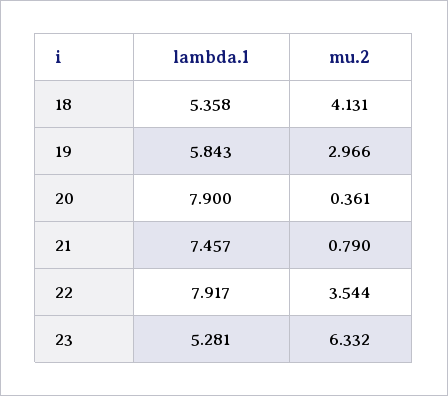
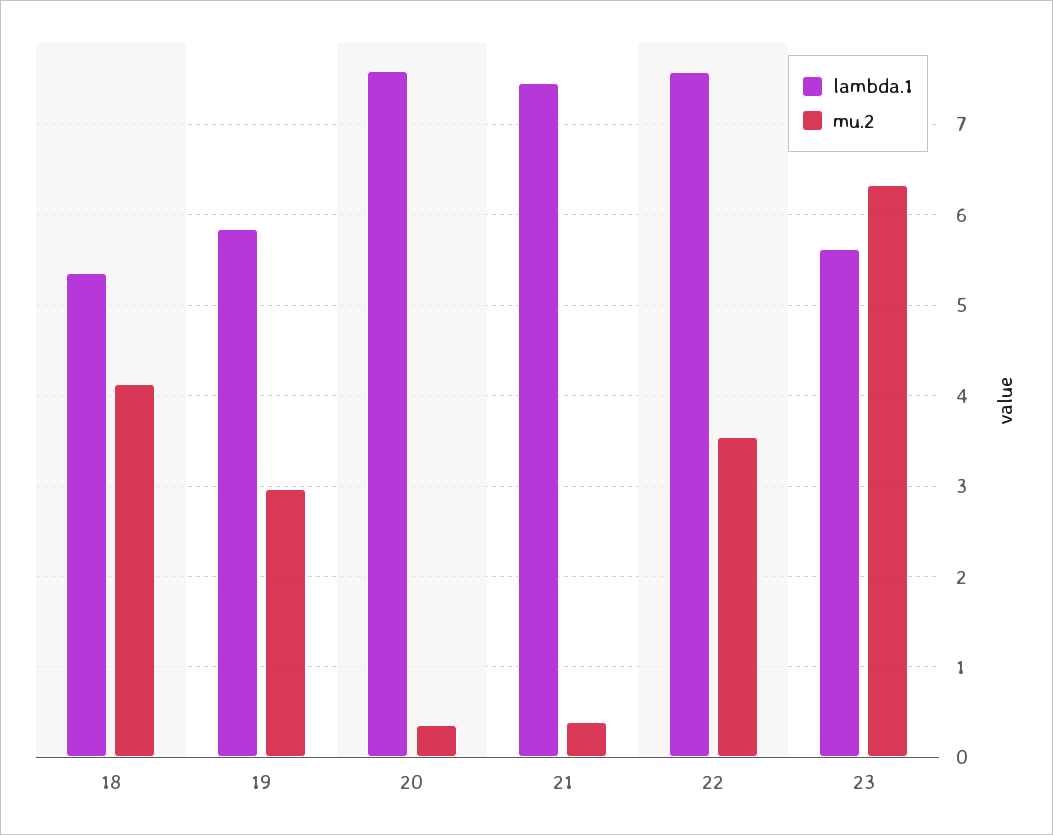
  {
    "lambda.1": {
      "18": 5.358,
      "19": 5.843,
-     "20": 7.9,
+     "20": 7.6,
      "21": 7.457,
-     "22": 7.917,
+     "22": 7.6,
-     "23": 5.281
+     "23": 5.6
    },
    "mu.2": {
      "18": 4.131,
      "19": 2.966,
      "20": 0.361,
-     "21": 0.79,
+     "21": 0.4,
      "22": 3.544,
      "23": 6.332
    }
  }

